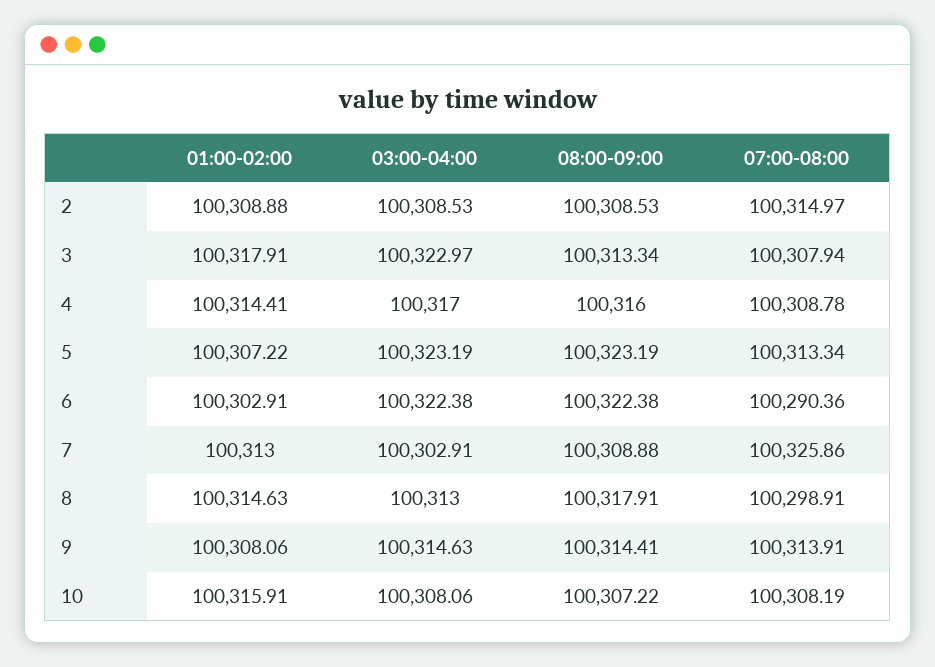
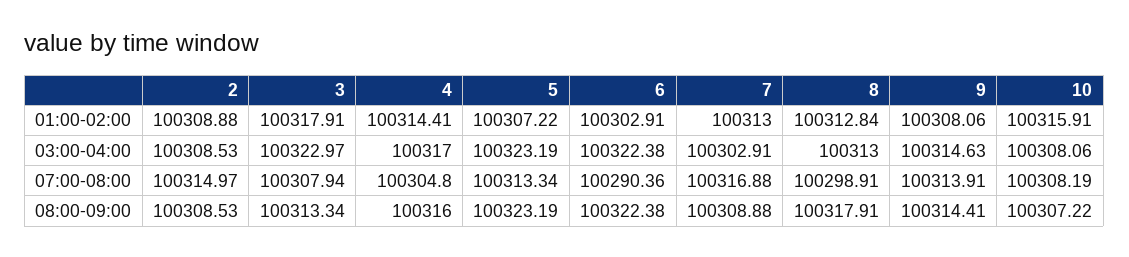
  {
    "01:00-02:00": {
      "2": 100308.88,
      "3": 100317.91,
      "4": 100314.41,
      "5": 100307.22,
      "6": 100302.91,
      "7": 100313,
-     "8": 100314.63,
+     "8": 100312.84,
      "9": 100308.06,
      "10": 100315.91
    },
    "03:00-04:00": {
      "2": 100308.53,
      "3": 100322.97,
      "4": 100317,
      "5": 100323.19,
      "6": 100322.38,
      "7": 100302.91,
      "8": 100313,
      "9": 100314.63,
      "10": 100308.06
    },
    "08:00-09:00": {
      "2": 100308.53,
      "3": 100313.34,
      "4": 100316,
      "5": 100323.19,
      "6": 100322.38,
      "7": 100308.88,
      "8": 100317.91,
      "9": 100314.41,
      "10": 100307.22
    },
    "07:00-08:00": {
      "2": 100314.97,
      "3": 100307.94,
-     "4": 100308.78,
+     "4": 100304.8,
      "5": 100313.34,
      "6": 100290.36,
-     "7": 100325.86,
+     "7": 100316.88,
      "8": 100298.91,
      "9": 100313.91,
      "10": 100308.19
    }
  }

